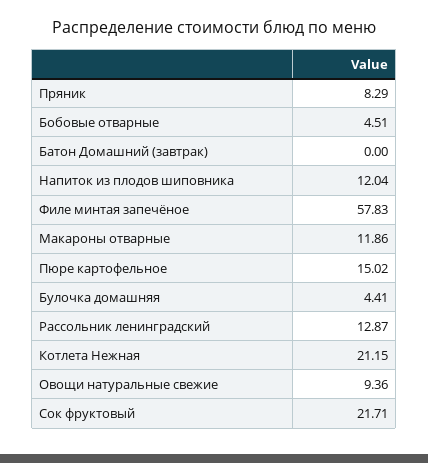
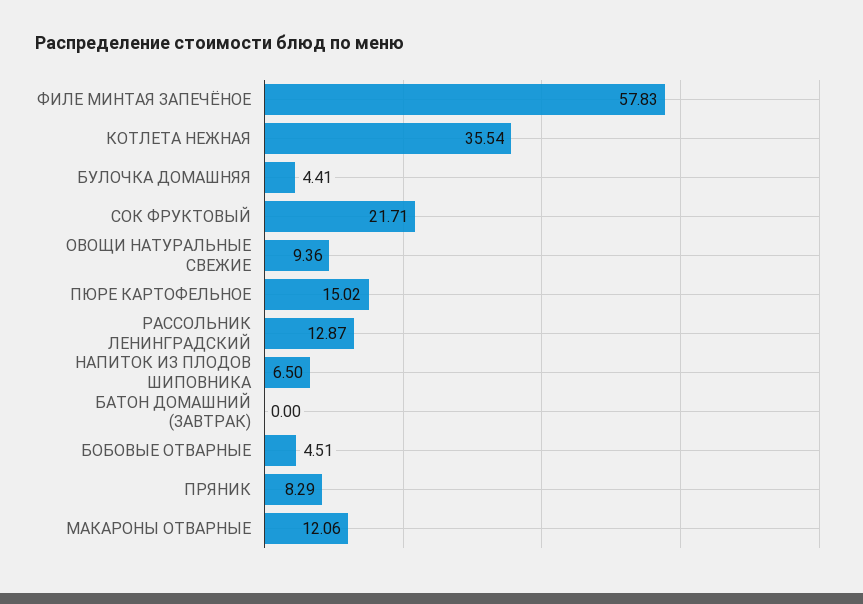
  {
    "Пряник": 8.29,
    "Бобовые отварные": 4.51,
    "Батон Домашний (завтрак)": 0,
-   "Напиток из плодов шиповника": 12.04,
+   "Напиток из плодов шиповника": 6.5,
    "Филе минтая запечёное": 57.83,
-   "Макароны отварные": 11.86,
+   "Макароны отварные": 12.06,
    "Пюре картофельное": 15.02,
    "Булочка домашняя": 4.41,
    "Рассольник ленинградский": 12.87,
-   "Котлета Нежная": 21.15,
+   "Котлета Нежная": 35.54,
    "Овощи натуральные свежие": 9.36,
    "Сок фруктовый": 21.71
  }

